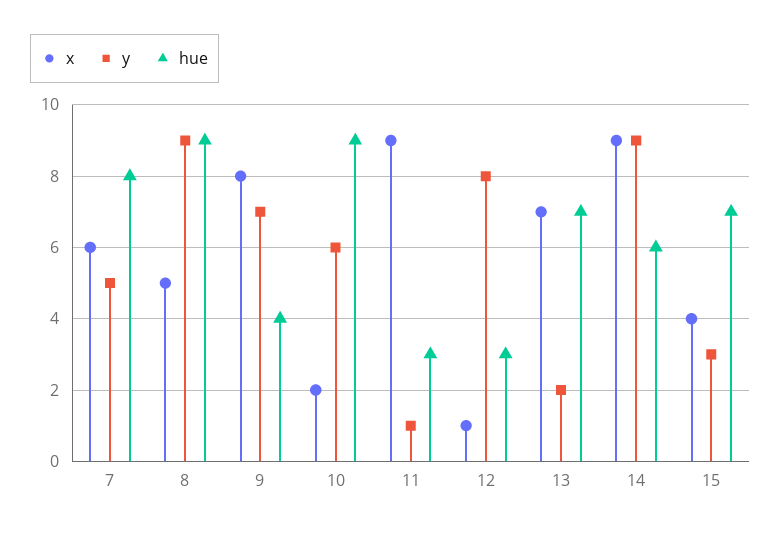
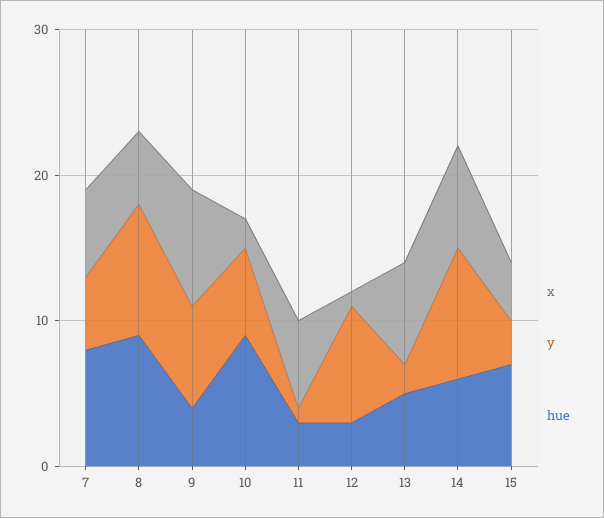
  {
    "x": {
      "7": 6,
      "8": 5,
      "9": 8,
      "10": 2,
-     "11": 9,
+     "11": 6,
      "12": 1,
      "13": 7,
-     "14": 9,
+     "14": 7,
      "15": 4
    },
    "y": {
      "7": 5,
      "8": 9,
      "9": 7,
      "10": 6,
      "11": 1,
      "12": 8,
      "13": 2,
      "14": 9,
      "15": 3
    },
    "hue": {
      "7": 8,
      "8": 9,
      "9": 4,
      "10": 9,
      "11": 3,
      "12": 3,
-     "13": 7,
+     "13": 5,
      "14": 6,
      "15": 7
    }
  }

